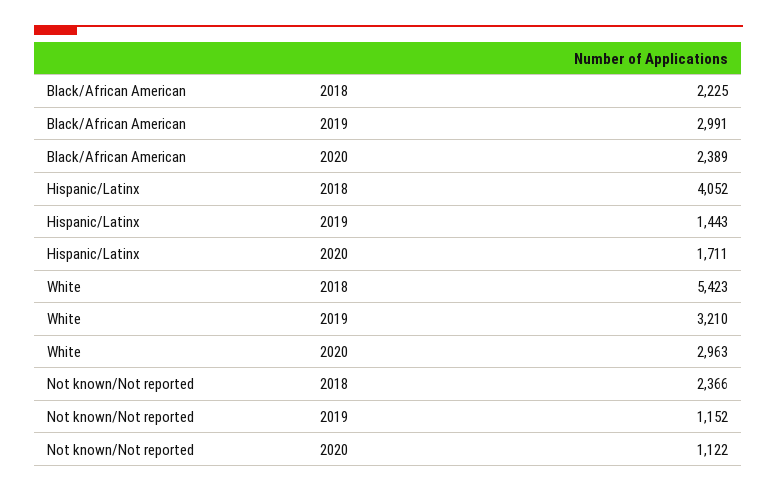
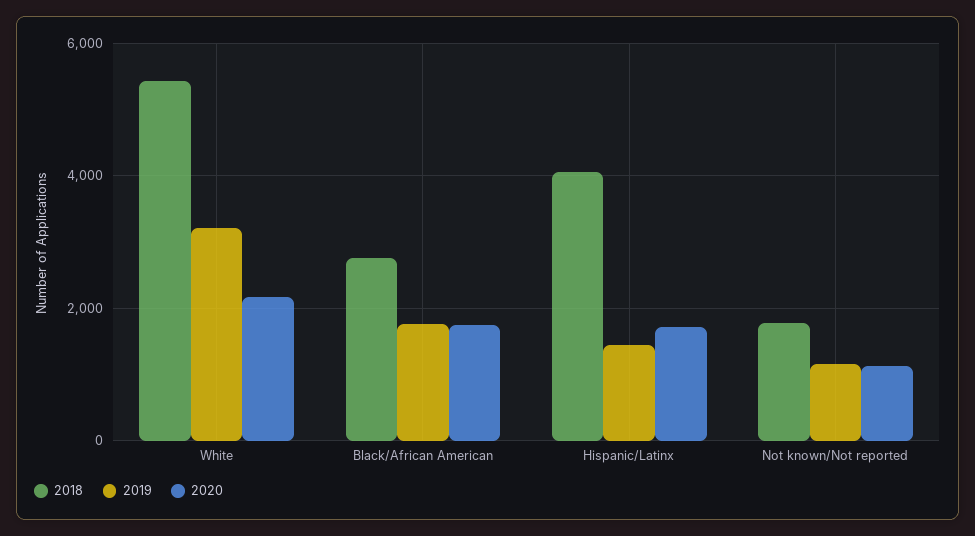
  {
    "2018": {
-     "Black/African American": 2225,
+     "Black/African American": 2800,
      "Hispanic/Latinx": 4052,
      "White": 5423,
-     "Not known/Not reported": 2366
+     "Not known/Not reported": 1800
    },
    "2019": {
-     "Black/African American": 2991,
+     "Black/African American": 1800,
      "Hispanic/Latinx": 1443,
      "White": 3210,
      "Not known/Not reported": 1152
    },
    "2020": {
-     "Black/African American": 2389,
+     "Black/African American": 1800,
      "Hispanic/Latinx": 1711,
-     "White": 2963,
+     "White": 2200,
      "Not known/Not reported": 1122
    }
  }

